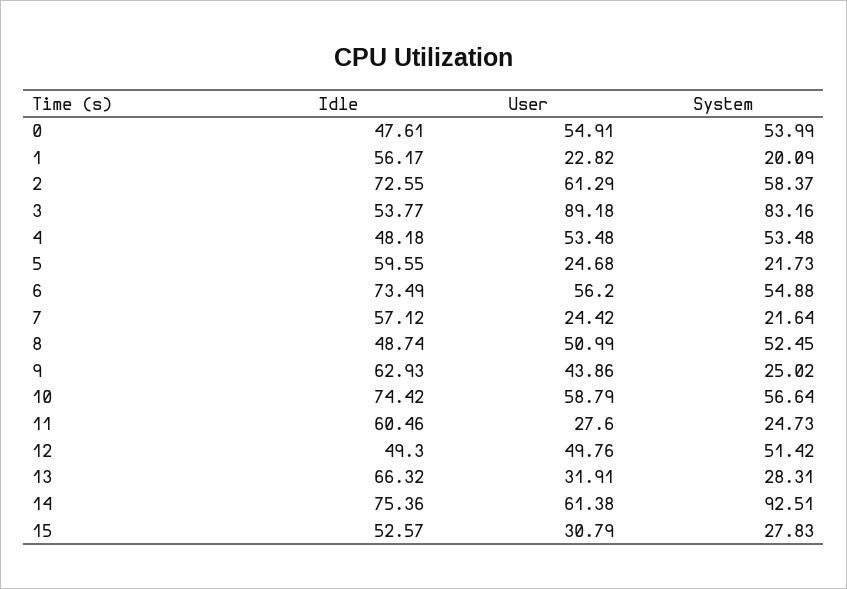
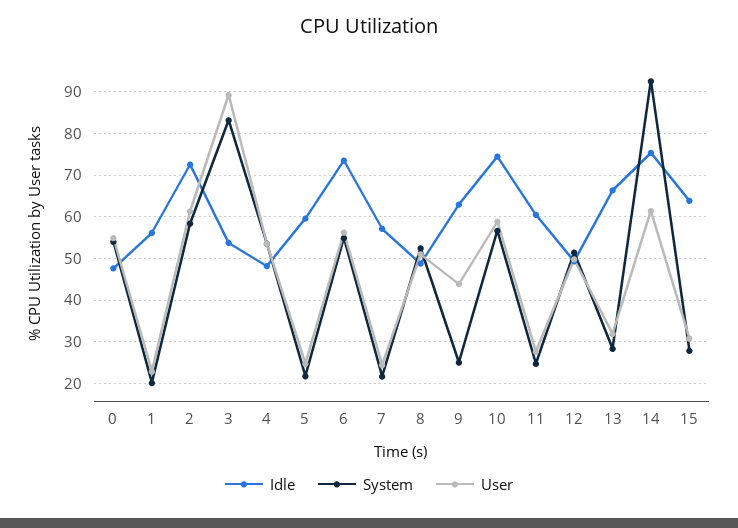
  {
    "Idle": {
      "0": 47.61,
      "1": 56.17,
      "2": 72.55,
      "3": 53.77,
      "4": 48.18,
      "5": 59.55,
      "6": 73.49,
      "7": 57.12,
      "8": 48.74,
      "9": 62.93,
      "10": 74.42,
      "11": 60.46,
      "12": 49.3,
      "13": 66.32,
      "14": 75.36,
-     "15": 52.57
+     "15": 64
    },
    "User": {
      "0": 54.91,
      "1": 22.82,
      "2": 61.29,
      "3": 89.18,
      "4": 53.48,
      "5": 24.68,
      "6": 56.2,
      "7": 24.42,
      "8": 50.99,
      "9": 43.86,
      "10": 58.79,
      "11": 27.6,
      "12": 49.76,
      "13": 31.91,
      "14": 61.38,
      "15": 30.79
    },
    "System": {
      "0": 53.99,
      "1": 20.09,
      "2": 58.37,
      "3": 83.16,
      "4": 53.48,
      "5": 21.73,
      "6": 54.88,
      "7": 21.64,
      "8": 52.45,
      "9": 25.02,
      "10": 56.64,
      "11": 24.73,
      "12": 51.42,
      "13": 28.31,
      "14": 92.51,
      "15": 27.83
    }
  }

